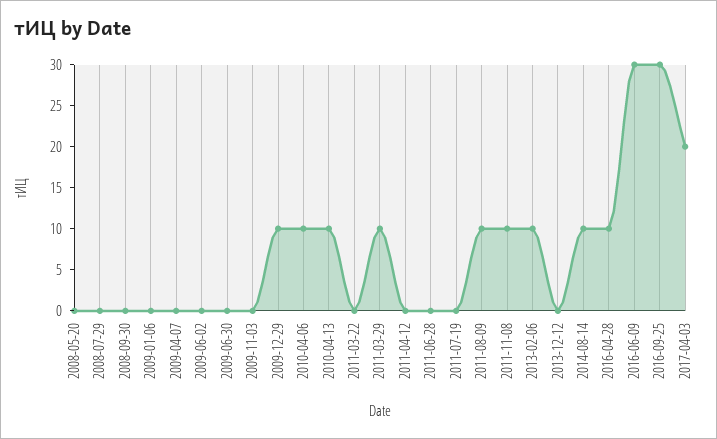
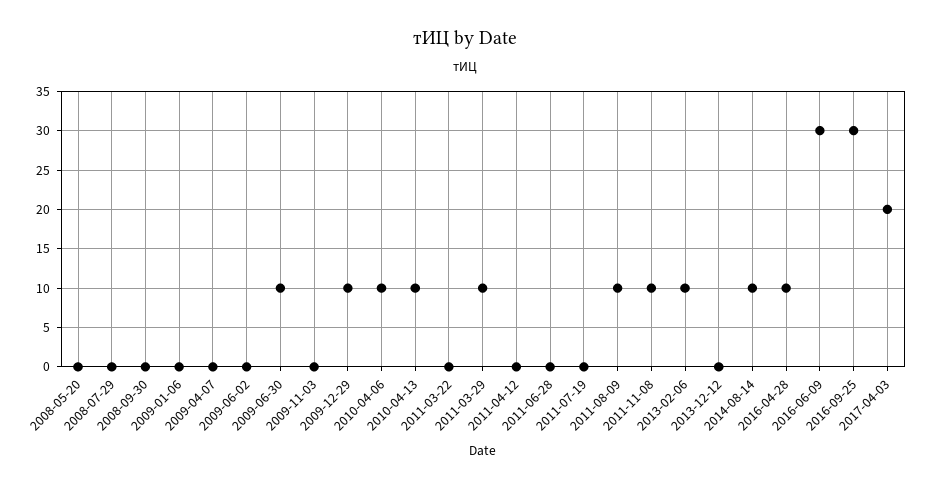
  {
    "2008-05-20": 0,
    "2008-07-29": 0,
    "2008-09-30": 0,
    "2009-01-06": 0,
    "2009-04-07": 0,
    "2009-06-02": 0,
-   "2009-06-30": 0,
+   "2009-06-30": 10,
    "2009-11-03": 0,
    "2009-12-29": 10,
    "2010-04-06": 10,
    "2010-04-13": 10,
    "2011-03-22": 0,
    "2011-03-29": 10,
    "2011-04-12": 0,
    "2011-06-28": 0,
    "2011-07-19": 0,
    "2011-08-09": 10,
    "2011-11-08": 10,
    "2013-02-06": 10,
    "2013-12-12": 0,
    "2014-08-14": 10,
    "2016-04-28": 10,
    "2016-06-09": 30,
    "2016-09-25": 30,
    "2017-04-03": 20
  }

